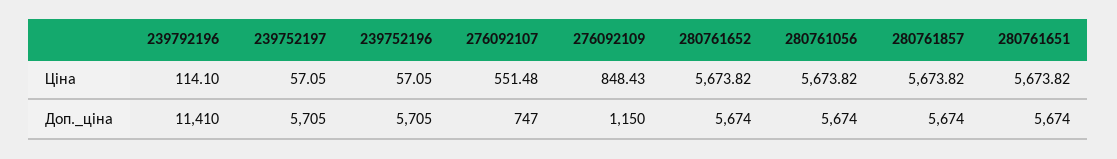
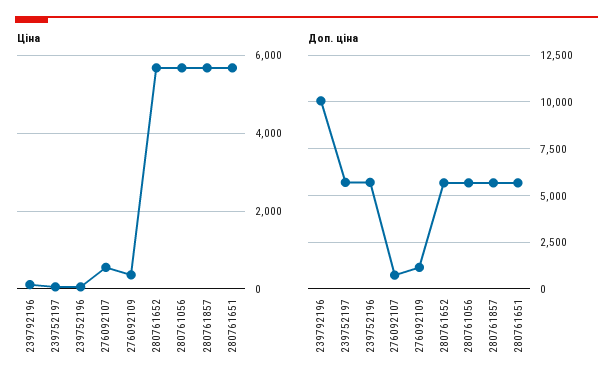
  {
    "Ціна": {
      "239792196": 114.1,
      "239752197": 57.05,
      "239752196": 57.05,
      "276092107": 551.48,
-     "276092109": 848.43,
+     "276092109": 400,
      "280761652": 5673.82,
      "280761056": 5673.82,
      "280761857": 5673.82,
      "280761651": 5673.82
    },
    "Доп._ціна": {
-     "239792196": 11410,
+     "239792196": 10000,
      "239752197": 5705,
      "239752196": 5705,
      "276092107": 747,
      "276092109": 1150,
      "280761652": 5674,
      "280761056": 5674,
      "280761857": 5674,
      "280761651": 5674
    }
  }

